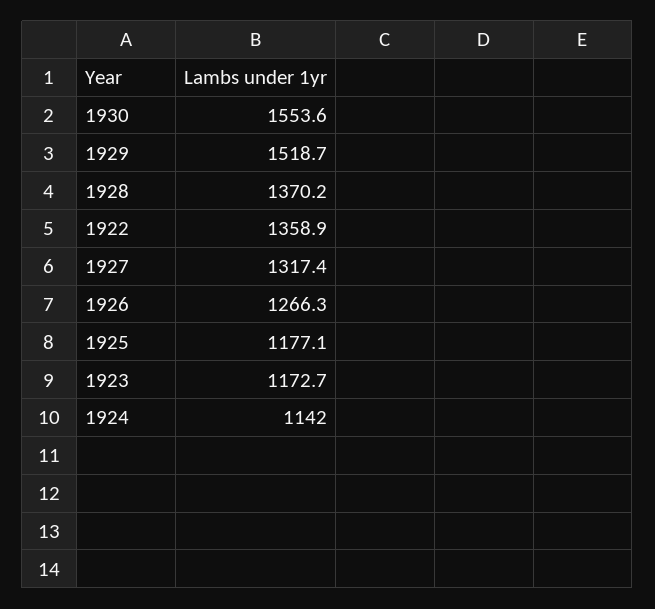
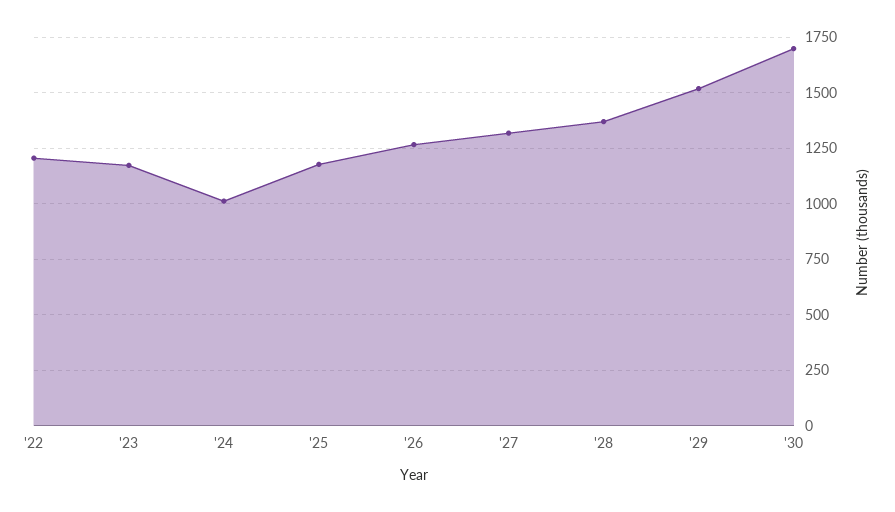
  {
-   "1930": 1553.6,
+   "1930": 1700,
    "1929": 1518.7,
    "1928": 1370.2,
-   "1922": 1358.9,
+   "1922": 1200,
    "1927": 1317.4,
    "1926": 1266.3,
    "1925": 1177.1,
    "1923": 1172.7,
-   "1924": 1142
+   "1924": 1000
  }

